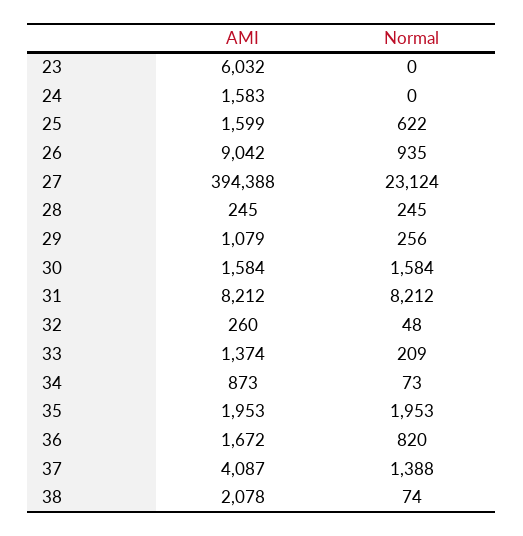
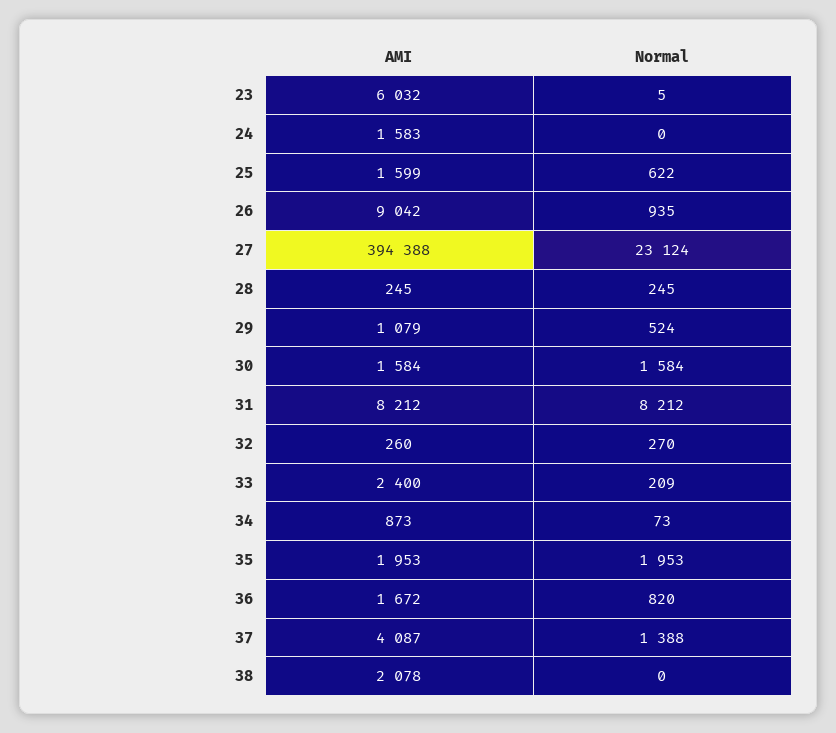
  {
    "AMI": {
      "23": 6032,
      "24": 1583,
      "25": 1599,
      "26": 9042,
      "27": 394388,
      "28": 245,
      "29": 1079,
      "30": 1584,
      "31": 8212,
      "32": 260,
-     "33": 1374,
+     "33": 2400,
      "34": 873,
      "35": 1953,
      "36": 1672,
      "37": 4087,
      "38": 2078
    },
    "Normal": {
-     "23": 0,
+     "23": 5,
      "24": 0,
      "25": 622,
      "26": 935,
      "27": 23124,
      "28": 245,
-     "29": 256,
+     "29": 524,
      "30": 1584,
      "31": 8212,
-     "32": 48,
+     "32": 270,
      "33": 209,
      "34": 73,
      "35": 1953,
      "36": 820,
      "37": 1388,
-     "38": 74
+     "38": 0
    }
  }

